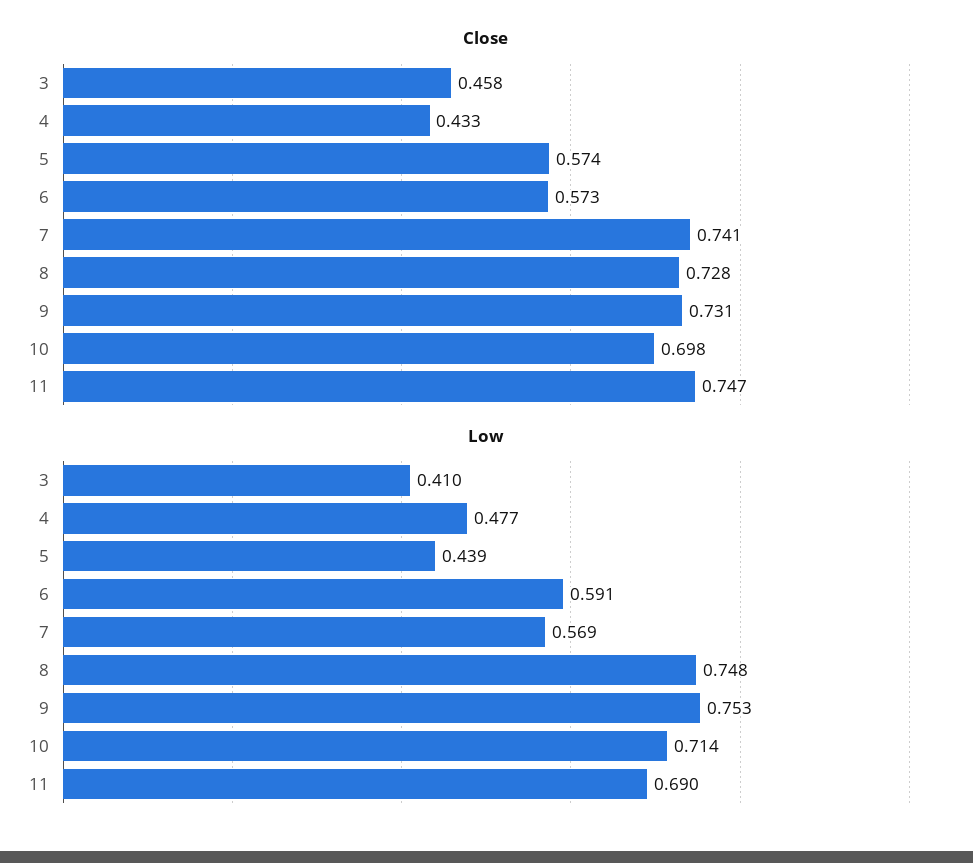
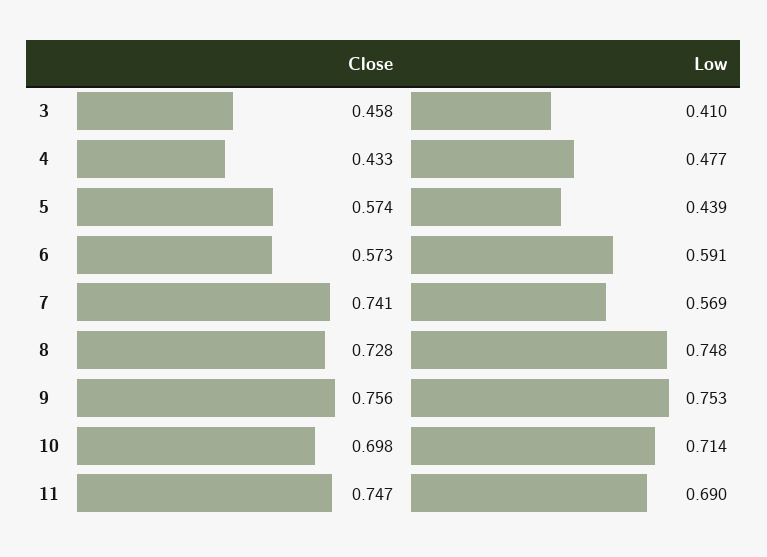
  {
    "Close": {
      "3": 0.458,
      "4": 0.433,
      "5": 0.574,
      "6": 0.573,
      "7": 0.741,
      "8": 0.728,
-     "9": 0.731,
+     "9": 0.756,
      "10": 0.698,
      "11": 0.747
    },
    "Low": {
      "3": 0.41,
      "4": 0.477,
      "5": 0.439,
      "6": 0.591,
      "7": 0.569,
      "8": 0.748,
      "9": 0.753,
      "10": 0.714,
      "11": 0.69
    }
  }

